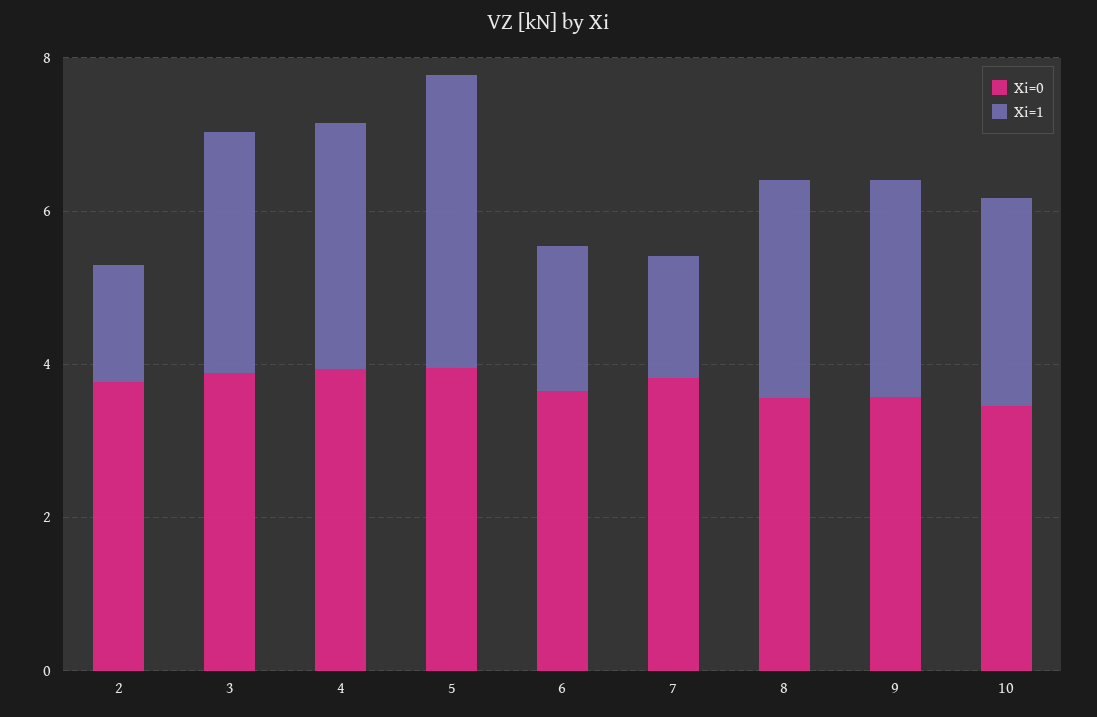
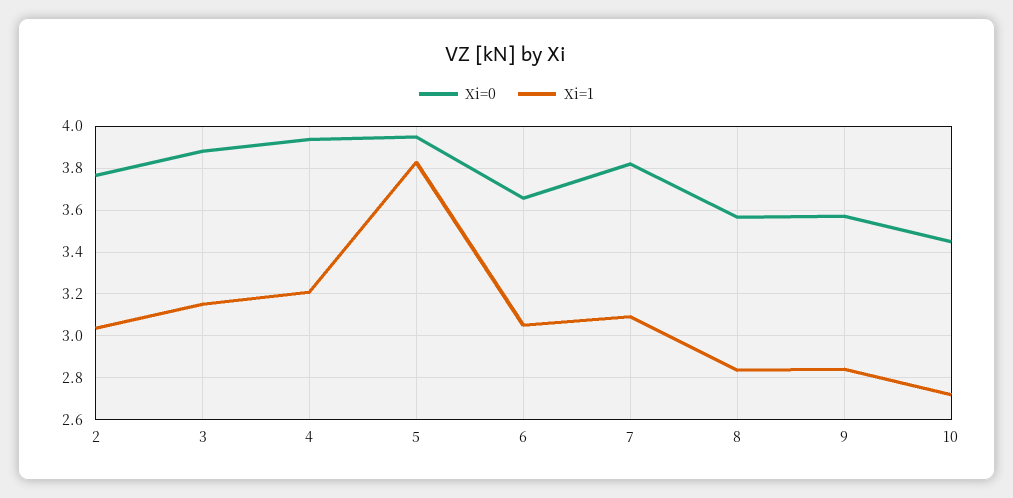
  {
    "Xi=0": {
      "2": 3.75,
      "3": 3.9,
      "4": 3.95,
      "5": 3.95,
      "6": 3.65,
      "7": 3.8,
      "8": 3.55,
      "9": 3.55,
      "10": 3.45
    },
    "Xi=1": {
-     "2": 1.5,
+     "2": 3.05,
      "3": 3.15,
      "4": 3.2,
      "5": 3.85,
-     "6": 2,
+     "6": 3.05,
-     "7": 1.5,
+     "7": 3.1,
      "8": 2.85,
      "9": 2.85,
      "10": 2.7
    }
  }

